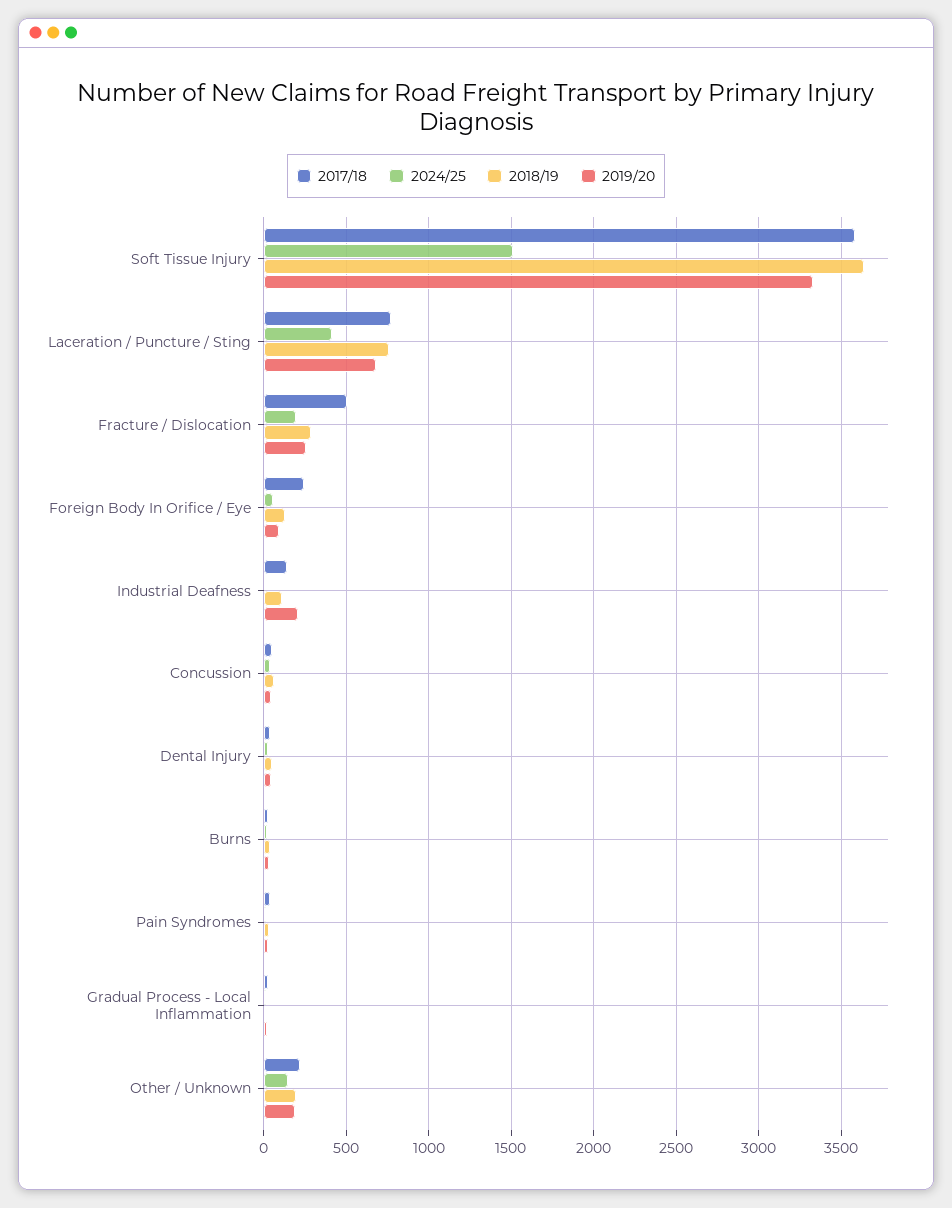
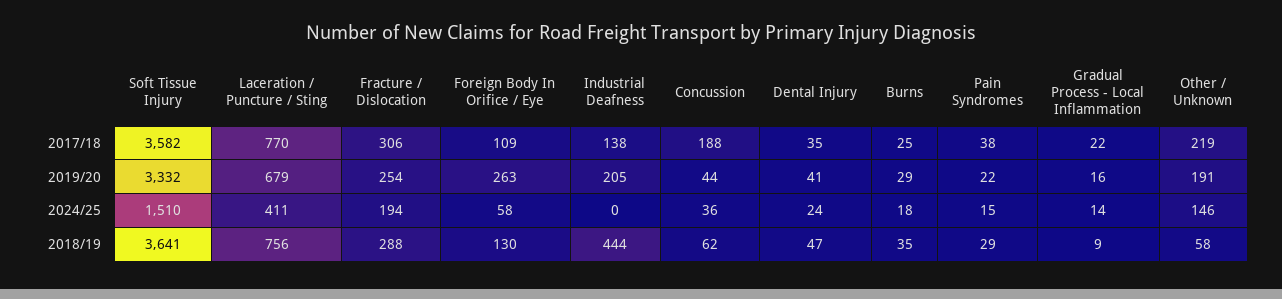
  {
    "2017/18": {
      "Soft Tissue Injury": 3582,
      "Laceration / Puncture / Sting": 770,
-     "Fracture / Dislocation": 500,
+     "Fracture / Dislocation": 306,
-     "Foreign Body In Orifice / Eye": 250,
+     "Foreign Body In Orifice / Eye": 109,
      "Industrial Deafness": 138,
-     "Concussion": 50,
+     "Concussion": 188,
      "Dental Injury": 35,
      "Burns": 25,
      "Pain Syndromes": 38,
      "Gradual Process - Local Inflammation": 22,
      "Other / Unknown": 219
    },
    "2024/25": {
      "Soft Tissue Injury": 1510,
      "Laceration / Puncture / Sting": 411,
      "Fracture / Dislocation": 194,
      "Foreign Body In Orifice / Eye": 58,
      "Industrial Deafness": 0,
      "Concussion": 36,
      "Dental Injury": 24,
      "Burns": 18,
      "Pain Syndromes": 15,
      "Gradual Process - Local Inflammation": 14,
      "Other / Unknown": 146
    },
    "2018/19": {
      "Soft Tissue Injury": 3641,
      "Laceration / Puncture / Sting": 756,
      "Fracture / Dislocation": 288,
      "Foreign Body In Orifice / Eye": 130,
-     "Industrial Deafness": 100,
+     "Industrial Deafness": 444,
      "Concussion": 62,
      "Dental Injury": 47,
      "Burns": 35,
      "Pain Syndromes": 29,
      "Gradual Process - Local Inflammation": 9,
-     "Other / Unknown": 200
+     "Other / Unknown": 58
    },
    "2019/20": {
      "Soft Tissue Injury": 3332,
      "Laceration / Puncture / Sting": 679,
      "Fracture / Dislocation": 254,
-     "Foreign Body In Orifice / Eye": 100,
+     "Foreign Body In Orifice / Eye": 263,
      "Industrial Deafness": 205,
      "Concussion": 44,
      "Dental Injury": 41,
      "Burns": 29,
      "Pain Syndromes": 22,
      "Gradual Process - Local Inflammation": 16,
      "Other / Unknown": 191
    }
  }

